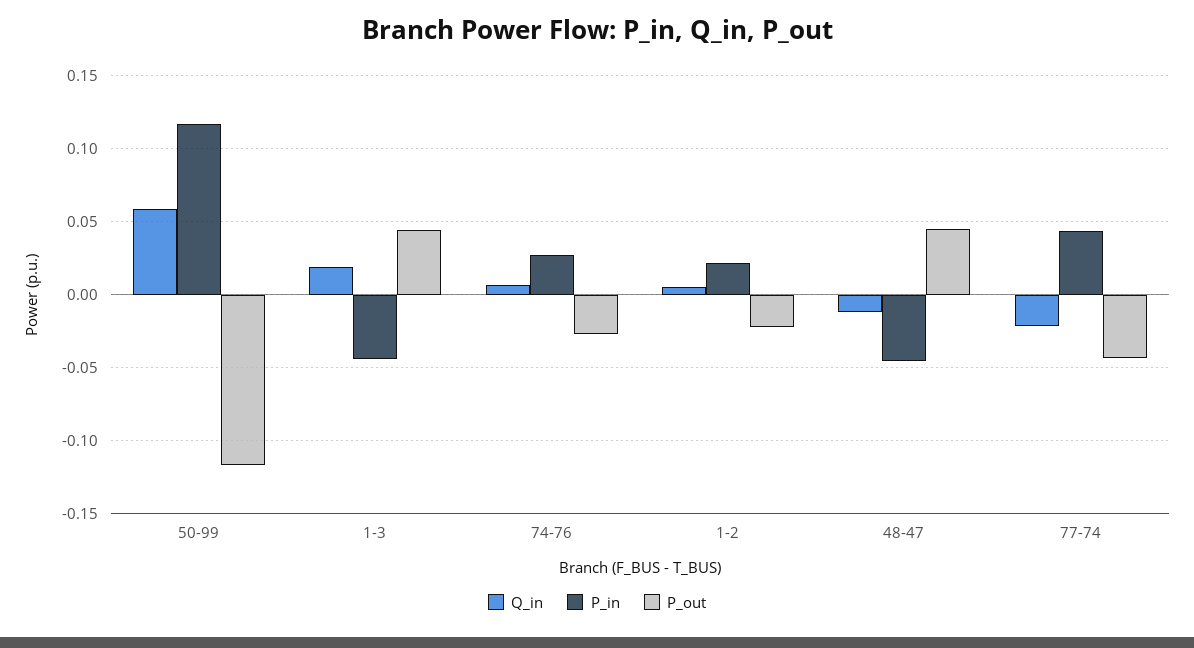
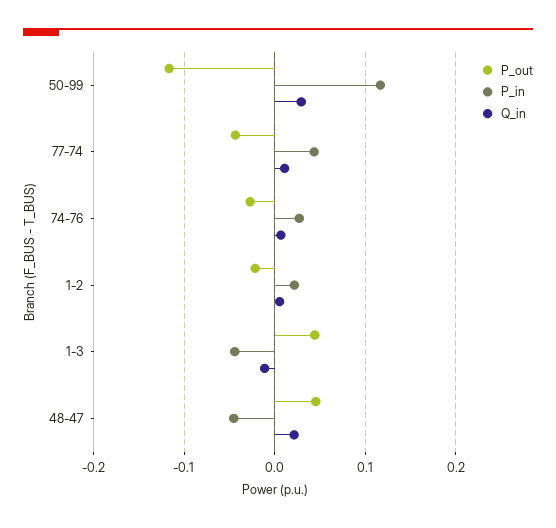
  {
    "Q_in": {
-     "50-99": 0.06,
+     "50-99": 0.03,
-     "1-3": 0.02,
+     "1-3": -0.01,
      "74-76": 0.005,
      "1-2": 0.005,
-     "48-47": -0.01,
+     "48-47": 0.02,
-     "77-74": -0.02
+     "77-74": 0.01
    },
    "P_in": {
      "50-99": 0.115,
      "1-3": -0.045,
      "74-76": 0.025,
      "1-2": 0.02,
      "48-47": -0.045,
      "77-74": 0.045
    },
    "P_out": {
      "50-99": -0.115,
      "1-3": 0.045,
      "74-76": -0.025,
      "1-2": -0.02,
      "48-47": 0.045,
      "77-74": -0.045
    }
  }

